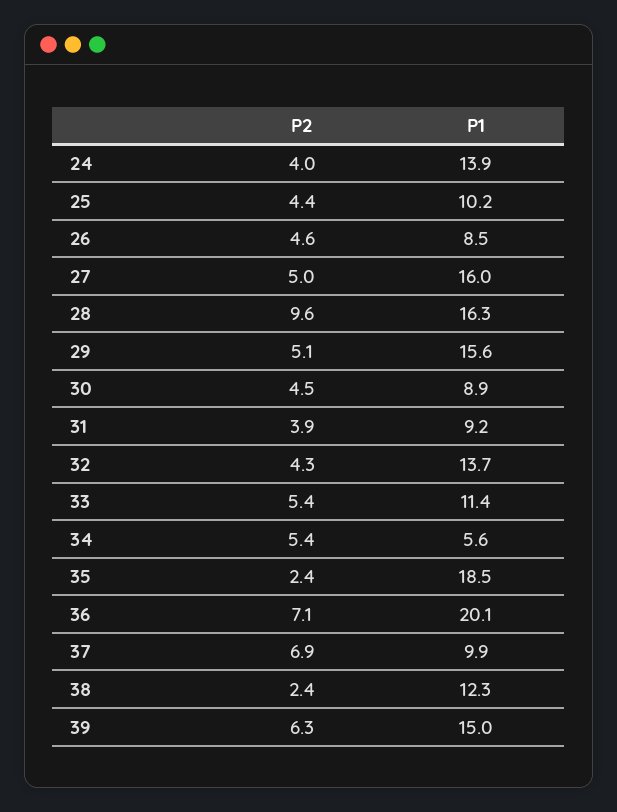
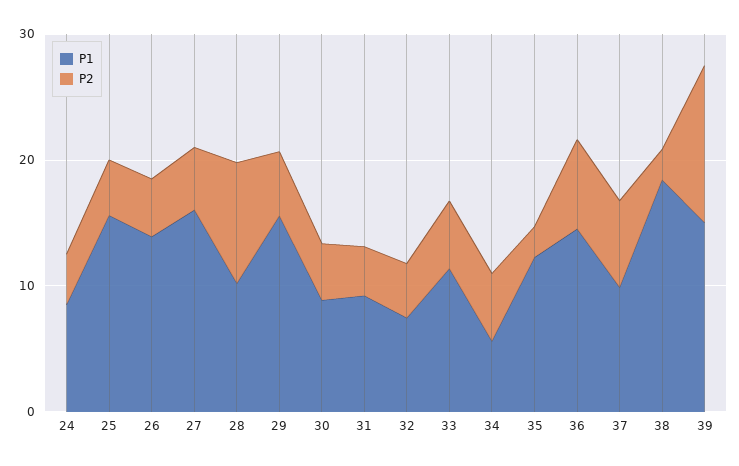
  {
    "P2": {
      "24": 4,
      "25": 4.4,
      "26": 4.6,
      "27": 5,
      "28": 9.6,
      "29": 5.1,
      "30": 4.5,
      "31": 3.9,
      "32": 4.3,
      "33": 5.4,
      "34": 5.4,
      "35": 2.4,
      "36": 7.1,
      "37": 6.9,
      "38": 2.4,
-     "39": 6.3
+     "39": 12
    },
    "P1": {
-     "24": 13.9,
+     "24": 8,
-     "25": 10.2,
+     "25": 16,
-     "26": 8.5,
+     "26": 14,
      "27": 16,
-     "28": 16.3,
+     "28": 10,
      "29": 15.6,
      "30": 8.9,
      "31": 9.2,
-     "32": 13.7,
+     "32": 8,
      "33": 11.4,
      "34": 5.6,
-     "35": 18.5,
+     "35": 12,
-     "36": 20.1,
+     "36": 14,
      "37": 9.9,
-     "38": 12.3,
+     "38": 18,
      "39": 15
    }
  }

